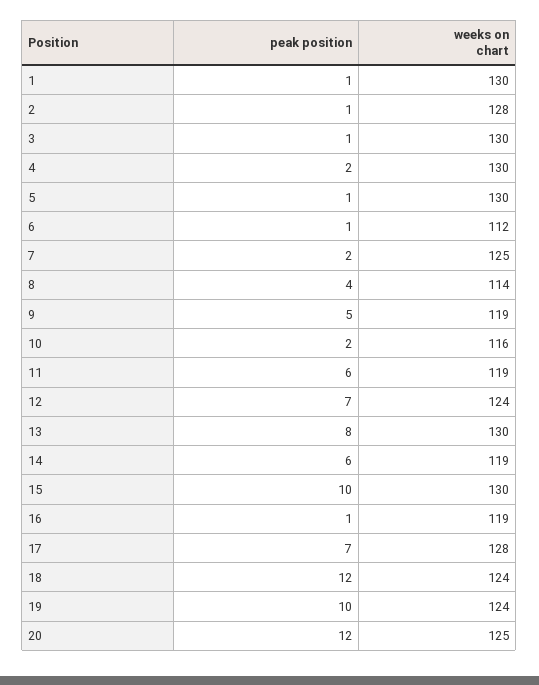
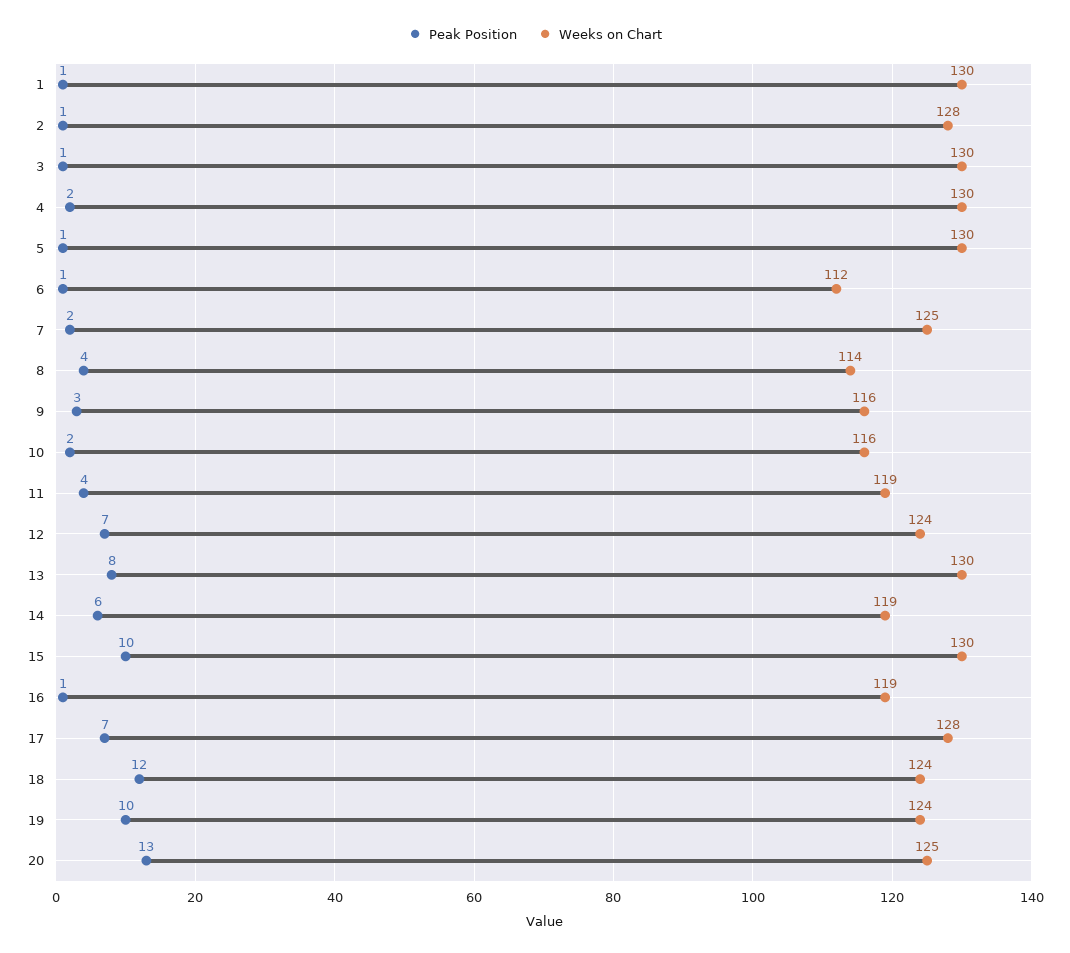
  {
    "peak position": {
      "1": 1,
      "2": 1,
      "3": 1,
      "4": 2,
      "5": 1,
      "6": 1,
      "7": 2,
      "8": 4,
-     "9": 5,
+     "9": 3,
      "10": 2,
-     "11": 6,
+     "11": 4,
      "12": 7,
      "13": 8,
      "14": 6,
      "15": 10,
      "16": 1,
      "17": 7,
      "18": 12,
      "19": 10,
-     "20": 12
+     "20": 13
    },
    "weeks on chart": {
      "1": 130,
      "2": 128,
      "3": 130,
      "4": 130,
      "5": 130,
      "6": 112,
      "7": 125,
      "8": 114,
-     "9": 119,
+     "9": 116,
      "10": 116,
      "11": 119,
      "12": 124,
      "13": 130,
      "14": 119,
      "15": 130,
      "16": 119,
      "17": 128,
      "18": 124,
      "19": 124,
      "20": 125
    }
  }

